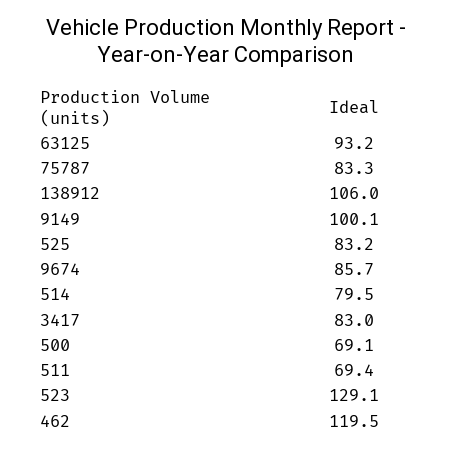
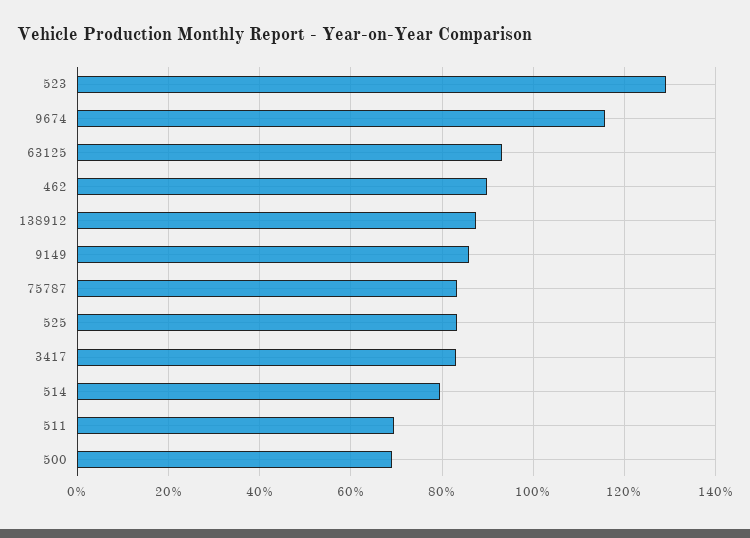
  {
    "63125": 93.2,
    "75787": 83.3,
-   "138912": 106,
+   "138912": 88,
-   "9149": 100.1,
+   "9149": 86,
    "525": 83.2,
-   "9674": 85.7,
+   "9674": 116,
    "514": 79.5,
    "3417": 83,
    "500": 69.1,
    "511": 69.4,
    "523": 129.1,
-   "462": 119.5
+   "462": 90
  }

